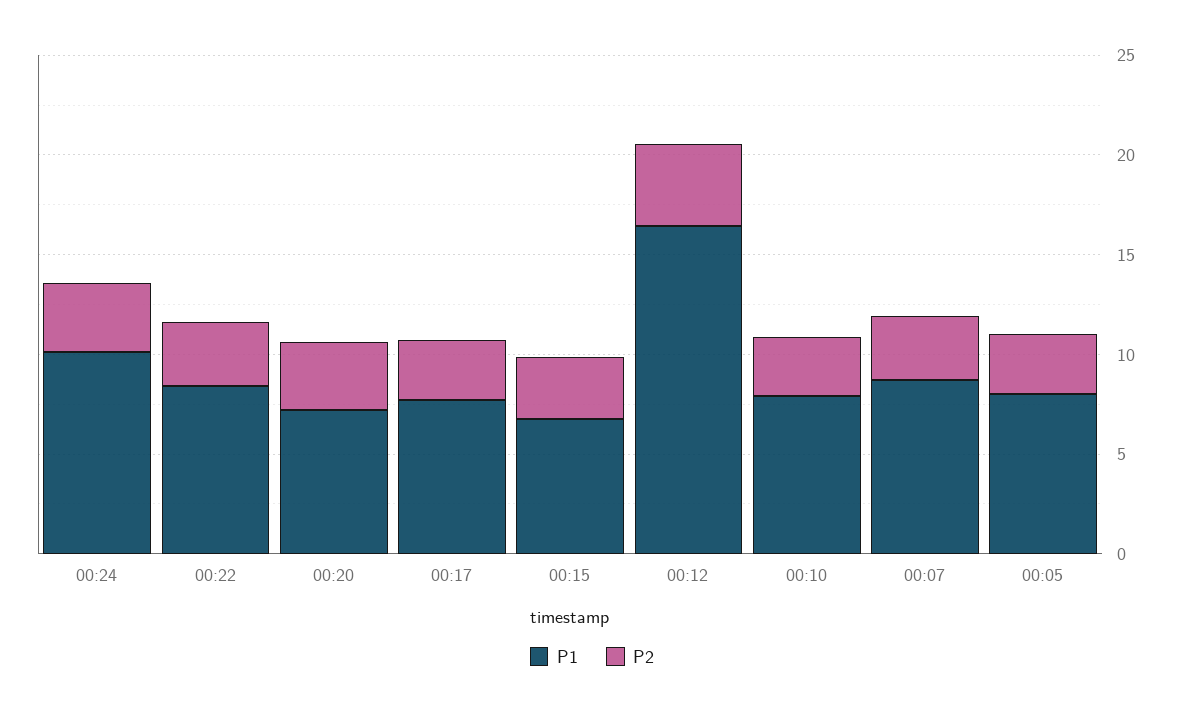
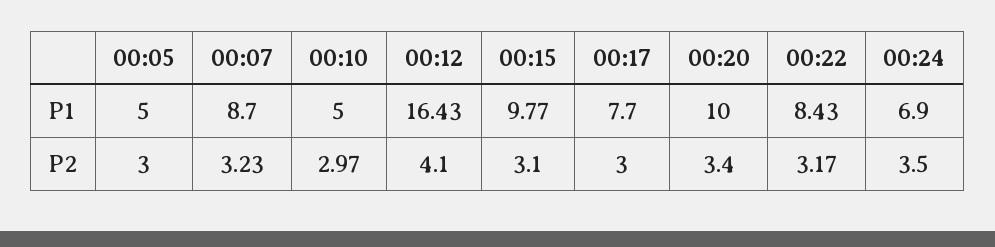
  {
    "P1": {
-     "00:24": 10,
+     "00:24": 6.9,
      "00:22": 8.43,
-     "00:20": 7,
+     "00:20": 10,
      "00:17": 7.7,
-     "00:15": 7,
+     "00:15": 9.77,
      "00:12": 16.43,
-     "00:10": 8,
+     "00:10": 5,
      "00:07": 8.7,
-     "00:05": 8
+     "00:05": 5
    },
    "P2": {
      "00:24": 3.5,
      "00:22": 3.17,
      "00:20": 3.4,
      "00:17": 3,
      "00:15": 3.1,
      "00:12": 4.1,
      "00:10": 2.97,
      "00:07": 3.23,
      "00:05": 3
    }
  }

